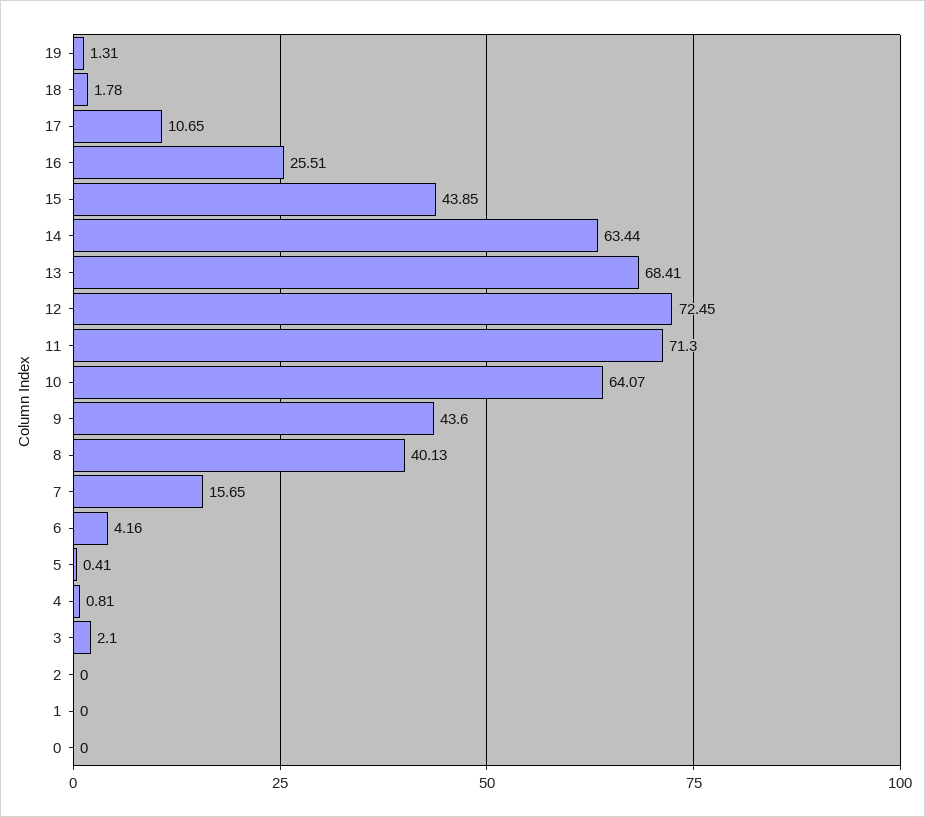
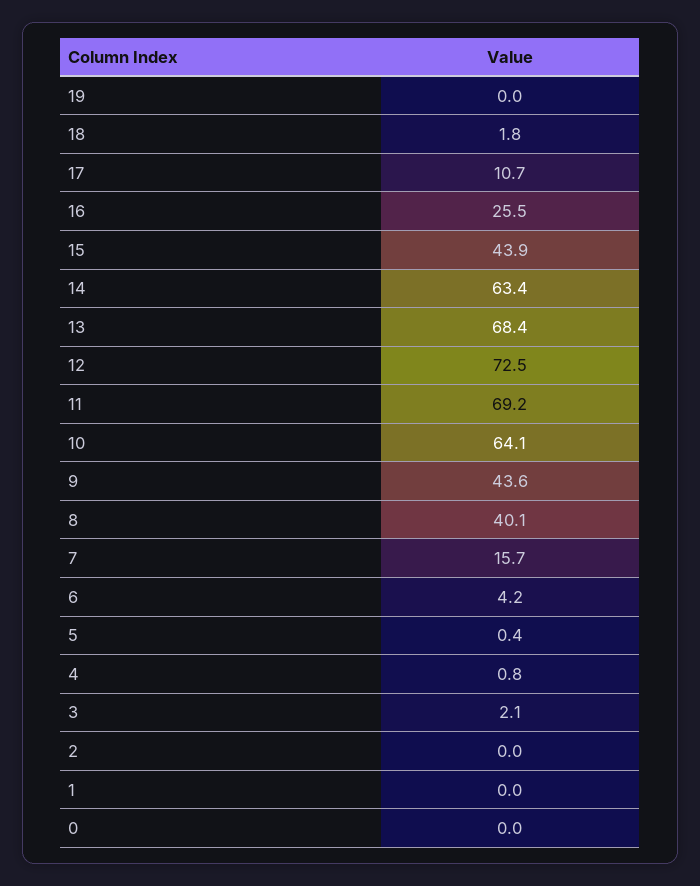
  {
-   "19": 1.31,
+   "19": 0,
    "18": 1.78,
    "17": 10.65,
    "16": 25.51,
    "15": 43.85,
    "14": 63.44,
    "13": 68.41,
    "12": 72.45,
-   "11": 71.3,
+   "11": 69.2,
    "10": 64.07,
    "9": 43.6,
    "8": 40.13,
    "7": 15.65,
    "6": 4.16,
    "5": 0.41,
    "4": 0.81,
    "3": 2.1,
    "2": 0,
    "1": 0,
    "0": 0
  }

